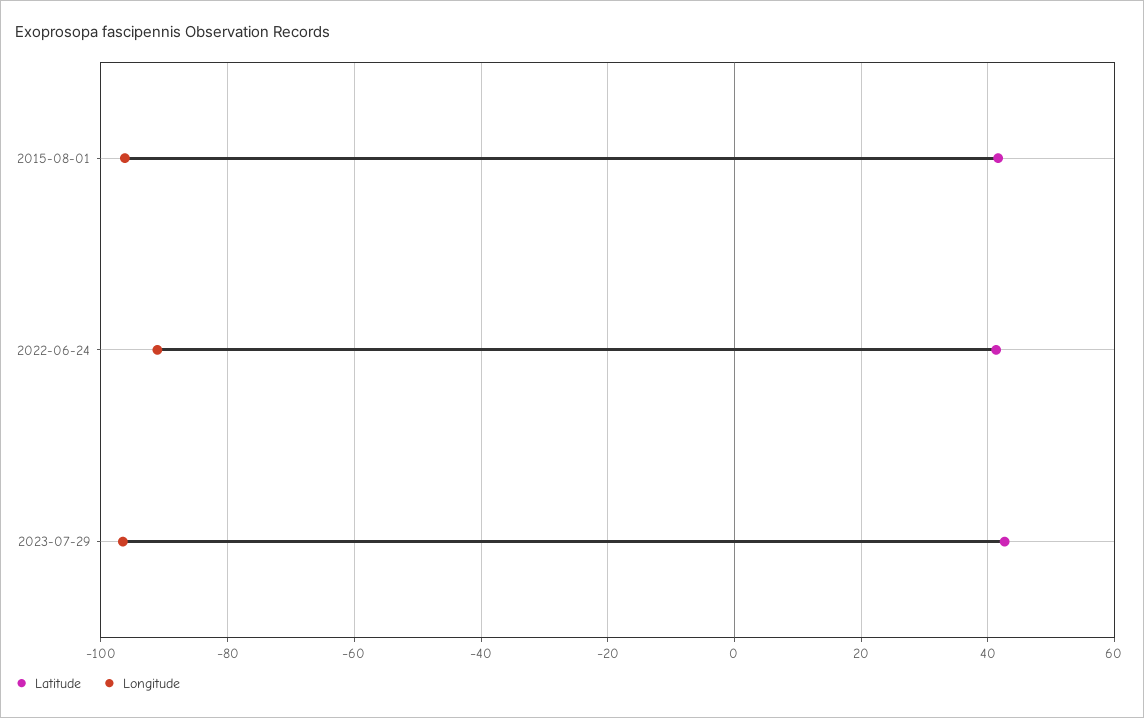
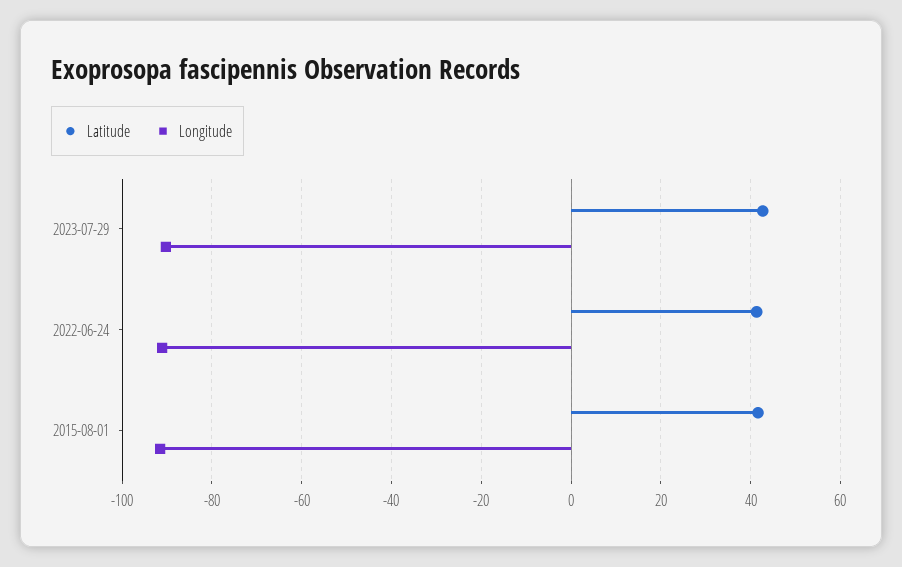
  {
    "Latitude": {
      "2015-08-01": 42,
      "2022-06-24": 42,
      "2023-07-29": 42
    },
    "Longitude": {
-     "2015-08-01": -96,
+     "2015-08-01": -92,
      "2022-06-24": -92,
-     "2023-07-29": -96
+     "2023-07-29": -90
    }
  }

